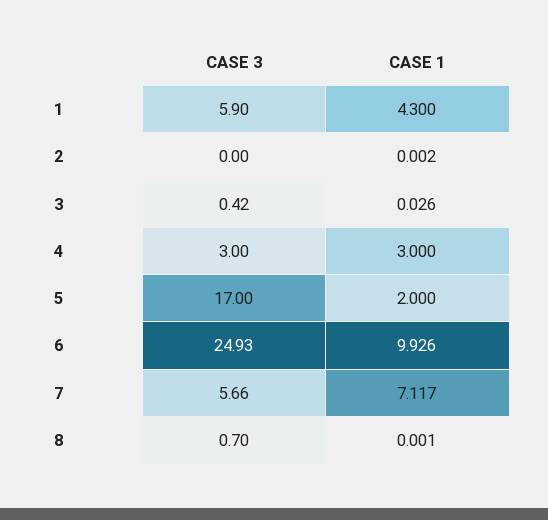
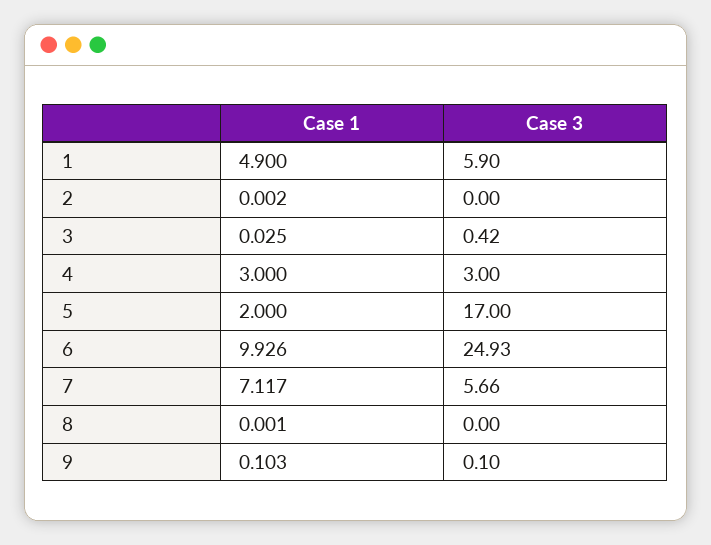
  {
    "CASE 3": {
      "1": 5.9,
      "2": 0,
      "3": 0.42,
      "4": 3,
      "5": 17,
      "6": 24.93,
      "7": 5.66,
-     "8": 0.7
+     "8": 0,
+     "9": 0.1
    },
    "CASE 1": {
-     "1": 4.3,
+     "1": 4.9,
      "2": 0.002,
-     "3": 0.026,
+     "3": 0.025,
      "4": 3,
      "5": 2,
      "6": 9.926,
      "7": 7.117,
-     "8": 0.001
+     "8": 0.001,
+     "9": 0.103
    }
  }

